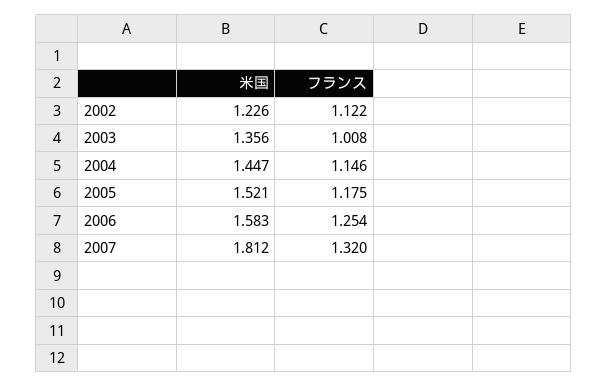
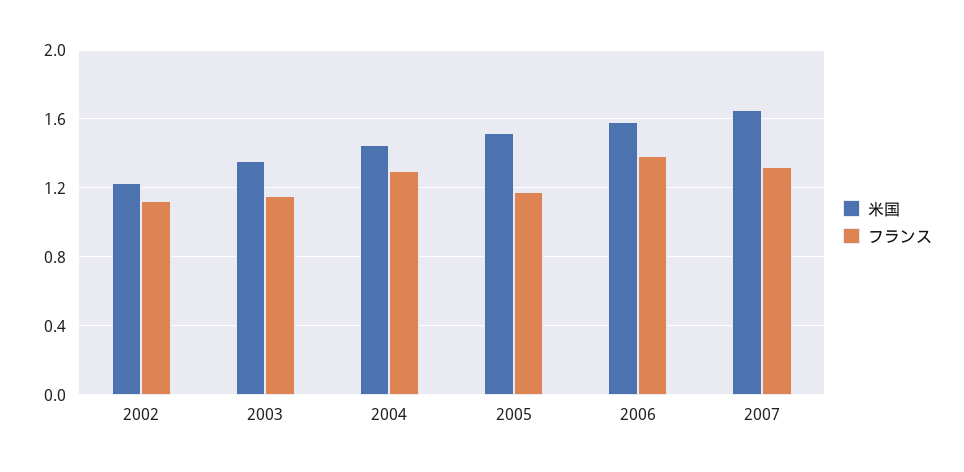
  {
    "米国": {
      "2002": 1.226,
      "2003": 1.356,
      "2004": 1.447,
      "2005": 1.521,
      "2006": 1.583,
-     "2007": 1.812
+     "2007": 1.65
    },
    "フランス": {
      "2002": 1.122,
-     "2003": 1.008,
+     "2003": 1.15,
-     "2004": 1.146,
+     "2004": 1.3,
      "2005": 1.175,
-     "2006": 1.254,
+     "2006": 1.4,
      "2007": 1.32
    }
  }

